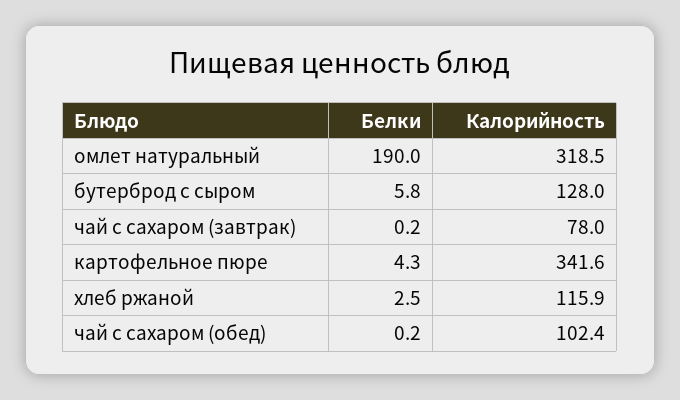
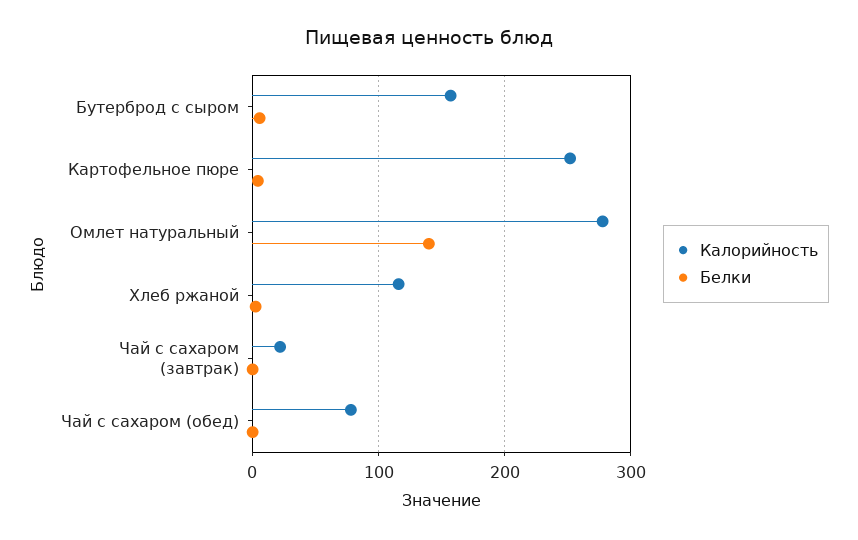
  {
    "Белки": {
-     "омлет натуральный": 190,
+     "омлет натуральный": 140,
      "бутерброд с сыром": 5.8,
      "чай с сахаром (завтрак)": 0.2,
      "картофельное пюре": 4.3,
      "хлеб ржаной": 2.5,
      "чай с сахаром (обед)": 0.2
    },
    "Калорийность": {
-     "омлет натуральный": 318.5,
+     "омлет натуральный": 280,
-     "бутерброд с сыром": 128,
+     "бутерброд с сыром": 160,
-     "чай с сахаром (завтрак)": 78,
+     "чай с сахаром (завтрак)": 20,
-     "картофельное пюре": 341.6,
+     "картофельное пюре": 250,
      "хлеб ржаной": 115.9,
-     "чай с сахаром (обед)": 102.4
+     "чай с сахаром (обед)": 80
    }
  }

